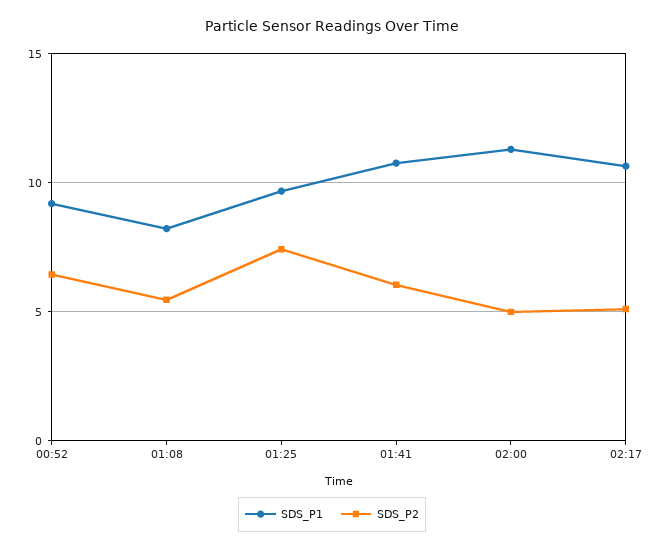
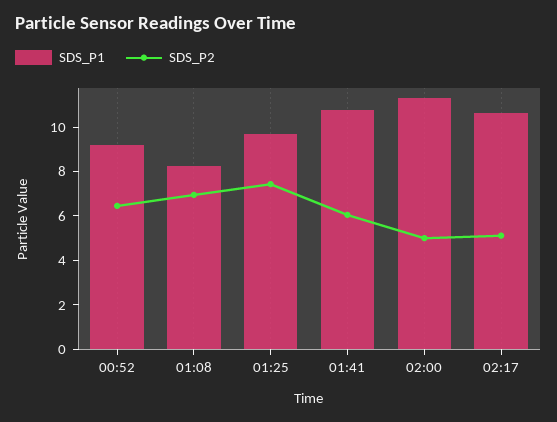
  {
    "SDS_P1": {
      "00:52": 9,
      "01:08": 8,
      "01:25": 9.5,
      "01:41": 11,
      "02:00": 11.5,
      "02:17": 10.5
    },
    "SDS_P2": {
      "00:52": 6.5,
-     "01:08": 5.5,
+     "01:08": 7,
      "01:25": 7.5,
      "01:41": 6,
      "02:00": 5,
      "02:17": 5
    }
  }

